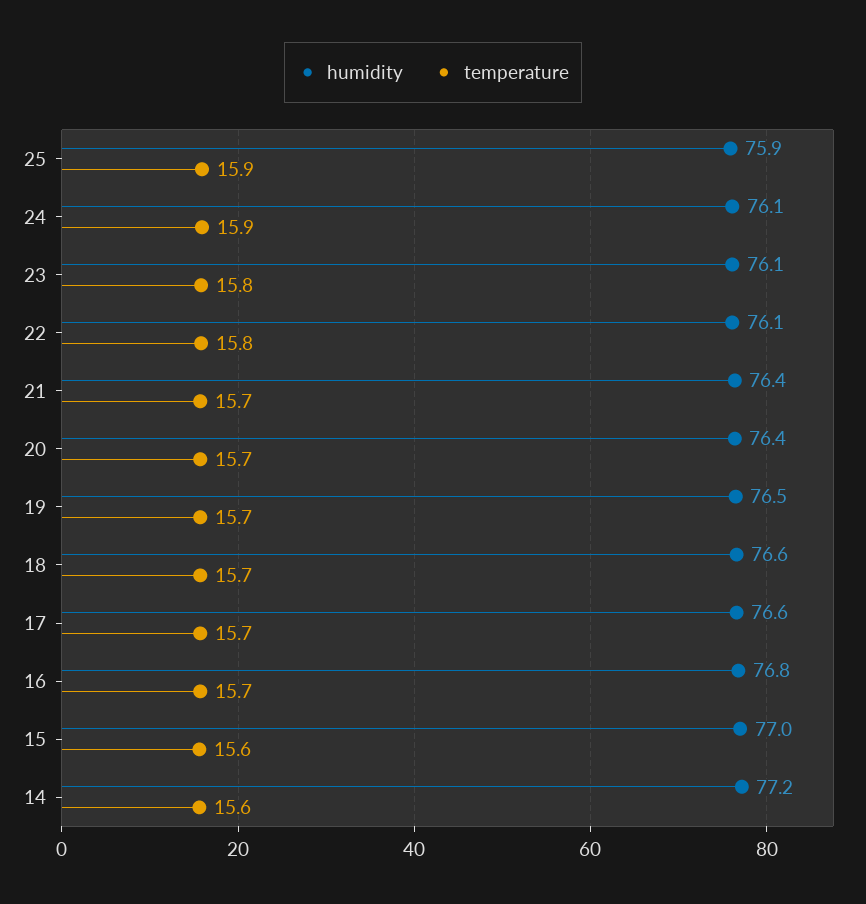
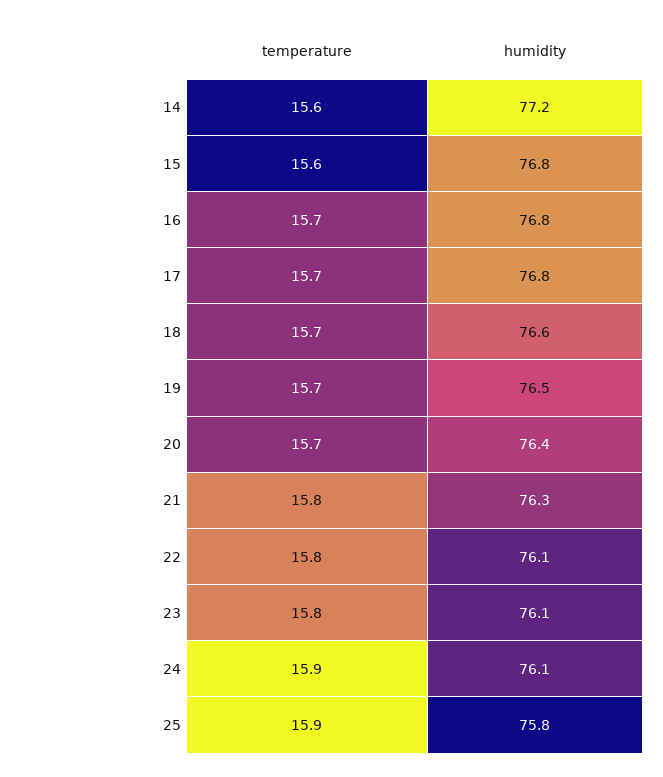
  {
    "humidity": {
-     "25": 75.9,
+     "25": 75.8,
      "24": 76.1,
      "23": 76.1,
      "22": 76.1,
-     "21": 76.4,
+     "21": 76.3,
      "20": 76.4,
      "19": 76.5,
      "18": 76.6,
-     "17": 76.6,
+     "17": 76.8,
      "16": 76.8,
-     "15": 77,
+     "15": 76.8,
      "14": 77.2
    },
    "temperature": {
      "25": 15.9,
      "24": 15.9,
      "23": 15.8,
      "22": 15.8,
-     "21": 15.7,
+     "21": 15.8,
      "20": 15.7,
      "19": 15.7,
      "18": 15.7,
      "17": 15.7,
      "16": 15.7,
      "15": 15.6,
      "14": 15.6
    }
  }

